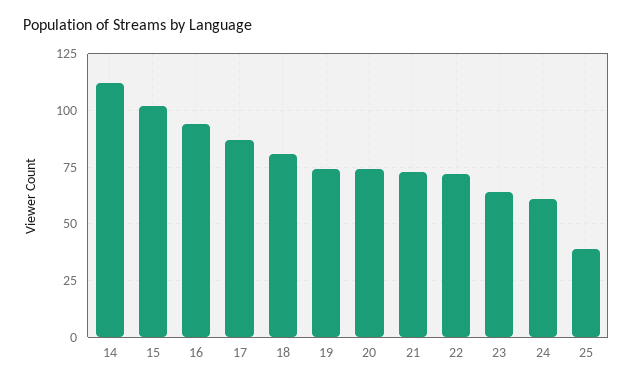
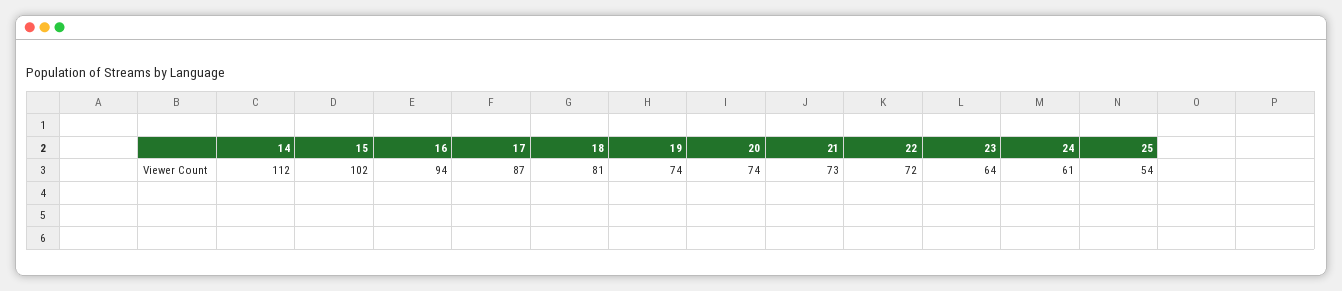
  {
    "14": 112,
    "15": 102,
    "16": 94,
    "17": 87,
    "18": 81,
    "19": 74,
    "20": 74,
    "21": 73,
    "22": 72,
    "23": 64,
    "24": 61,
-   "25": 40
+   "25": 54
  }

